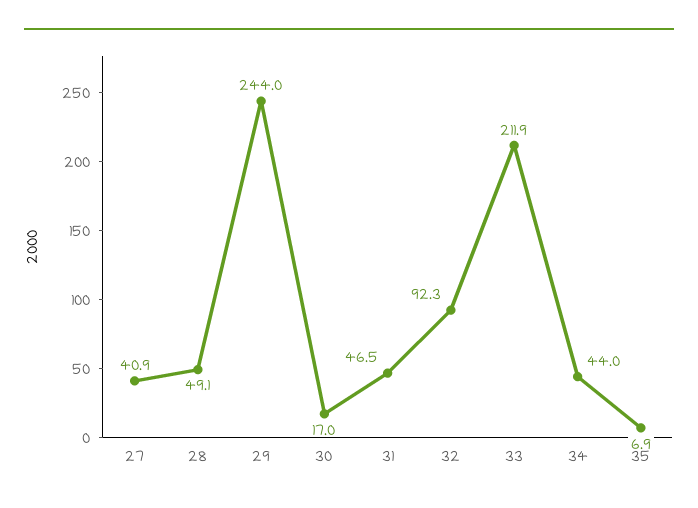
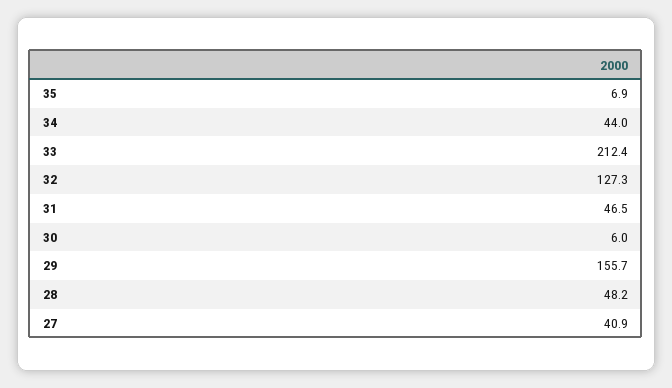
  {
    "27": 40.9,
-   "28": 49.1,
+   "28": 48.2,
-   "29": 244,
+   "29": 155.7,
-   "30": 17,
+   "30": 6,
    "31": 46.5,
-   "32": 92.3,
+   "32": 127.3,
-   "33": 211.9,
+   "33": 212.4,
    "34": 44,
    "35": 6.9
  }

